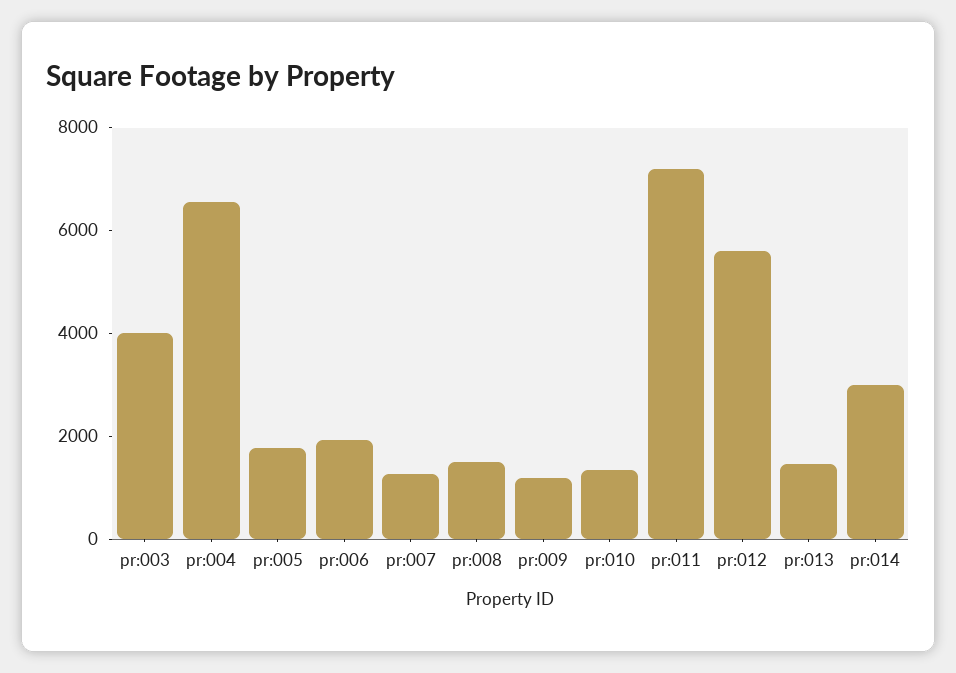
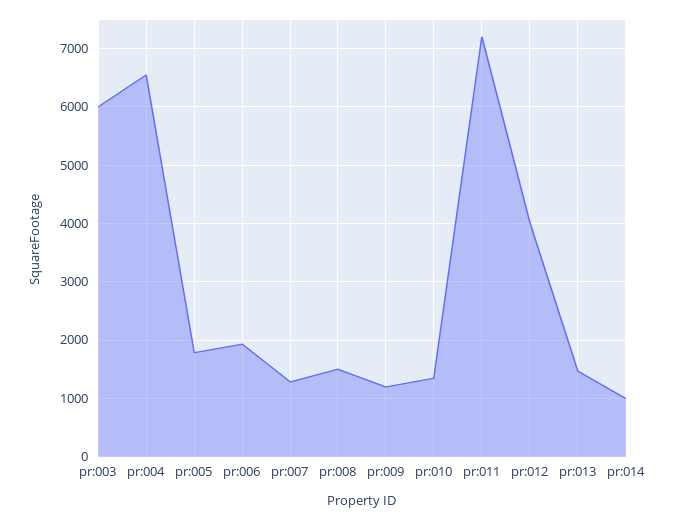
  {
-   "pr:003": 4000,
+   "pr:003": 6000,
    "pr:004": 6600,
    "pr:005": 1800,
    "pr:006": 2000,
    "pr:007": 1200,
    "pr:008": 1600,
    "pr:009": 1200,
    "pr:010": 1400,
    "pr:011": 7200,
-   "pr:012": 5500,
+   "pr:012": 4000,
    "pr:013": 1400,
-   "pr:014": 3000
+   "pr:014": 1000
  }

